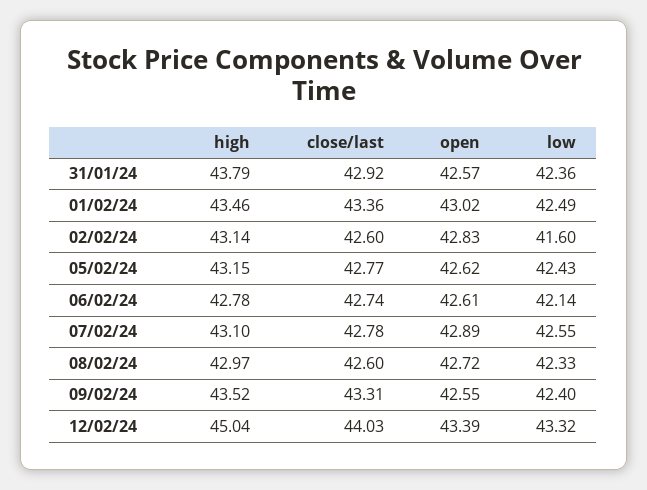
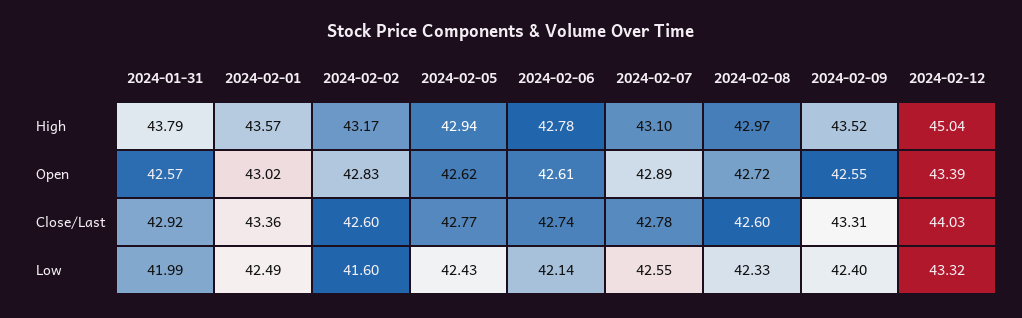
  {
    "high": {
      "31/01/24": 43.79,
-     "01/02/24": 43.46,
+     "01/02/24": 43.57,
-     "02/02/24": 43.14,
+     "02/02/24": 43.17,
-     "05/02/24": 43.15,
+     "05/02/24": 42.94,
      "06/02/24": 42.78,
      "07/02/24": 43.1,
      "08/02/24": 42.97,
      "09/02/24": 43.52,
      "12/02/24": 45.04
    },
    "close/last": {
      "31/01/24": 42.92,
      "01/02/24": 43.36,
      "02/02/24": 42.6,
      "05/02/24": 42.77,
      "06/02/24": 42.74,
      "07/02/24": 42.78,
      "08/02/24": 42.6,
      "09/02/24": 43.31,
      "12/02/24": 44.03
    },
    "open": {
      "31/01/24": 42.57,
      "01/02/24": 43.02,
      "02/02/24": 42.83,
      "05/02/24": 42.62,
      "06/02/24": 42.61,
      "07/02/24": 42.89,
      "08/02/24": 42.72,
      "09/02/24": 42.55,
      "12/02/24": 43.39
    },
    "low": {
-     "31/01/24": 42.36,
+     "31/01/24": 41.99,
      "01/02/24": 42.49,
      "02/02/24": 41.6,
      "05/02/24": 42.43,
      "06/02/24": 42.14,
      "07/02/24": 42.55,
      "08/02/24": 42.33,
      "09/02/24": 42.4,
      "12/02/24": 43.32
    }
  }

